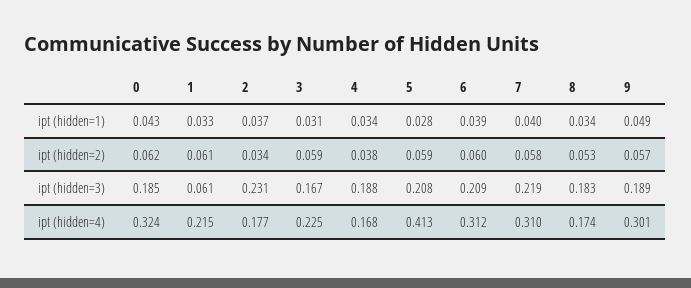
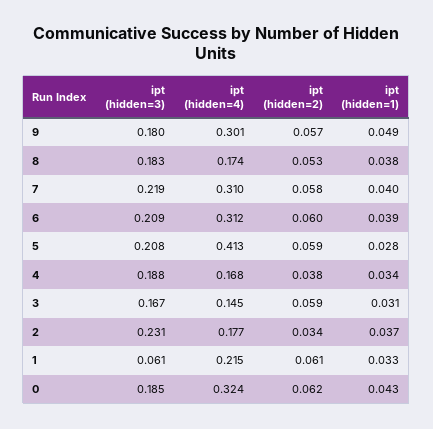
  {
    "0": {
      "ipt (hidden=1)": 0.043,
      "ipt (hidden=2)": 0.062,
      "ipt (hidden=3)": 0.185,
      "ipt (hidden=4)": 0.324
    },
    "1": {
      "ipt (hidden=1)": 0.033,
      "ipt (hidden=2)": 0.061,
      "ipt (hidden=3)": 0.061,
      "ipt (hidden=4)": 0.215
    },
    "2": {
      "ipt (hidden=1)": 0.037,
      "ipt (hidden=2)": 0.034,
      "ipt (hidden=3)": 0.231,
      "ipt (hidden=4)": 0.177
    },
    "3": {
      "ipt (hidden=1)": 0.031,
      "ipt (hidden=2)": 0.059,
      "ipt (hidden=3)": 0.167,
-     "ipt (hidden=4)": 0.225
+     "ipt (hidden=4)": 0.145
    },
    "4": {
      "ipt (hidden=1)": 0.034,
      "ipt (hidden=2)": 0.038,
      "ipt (hidden=3)": 0.188,
      "ipt (hidden=4)": 0.168
    },
    "5": {
      "ipt (hidden=1)": 0.028,
      "ipt (hidden=2)": 0.059,
      "ipt (hidden=3)": 0.208,
      "ipt (hidden=4)": 0.413
    },
    "6": {
      "ipt (hidden=1)": 0.039,
      "ipt (hidden=2)": 0.06,
      "ipt (hidden=3)": 0.209,
      "ipt (hidden=4)": 0.312
    },
    "7": {
      "ipt (hidden=1)": 0.04,
      "ipt (hidden=2)": 0.058,
      "ipt (hidden=3)": 0.219,
      "ipt (hidden=4)": 0.31
    },
    "8": {
-     "ipt (hidden=1)": 0.034,
+     "ipt (hidden=1)": 0.038,
      "ipt (hidden=2)": 0.053,
      "ipt (hidden=3)": 0.183,
      "ipt (hidden=4)": 0.174
    },
    "9": {
      "ipt (hidden=1)": 0.049,
      "ipt (hidden=2)": 0.057,
-     "ipt (hidden=3)": 0.189,
+     "ipt (hidden=3)": 0.18,
      "ipt (hidden=4)": 0.301
    }
  }

